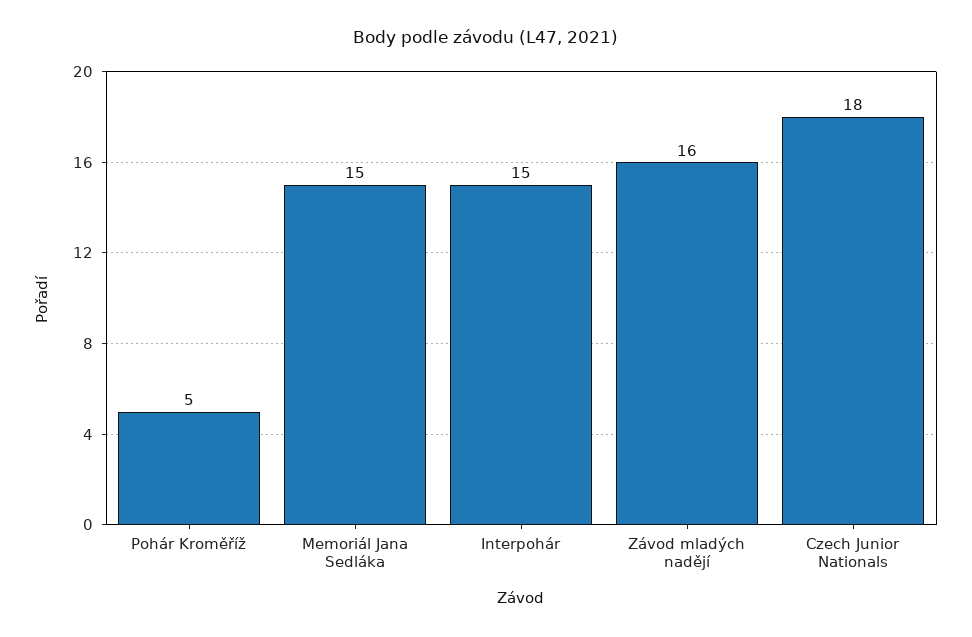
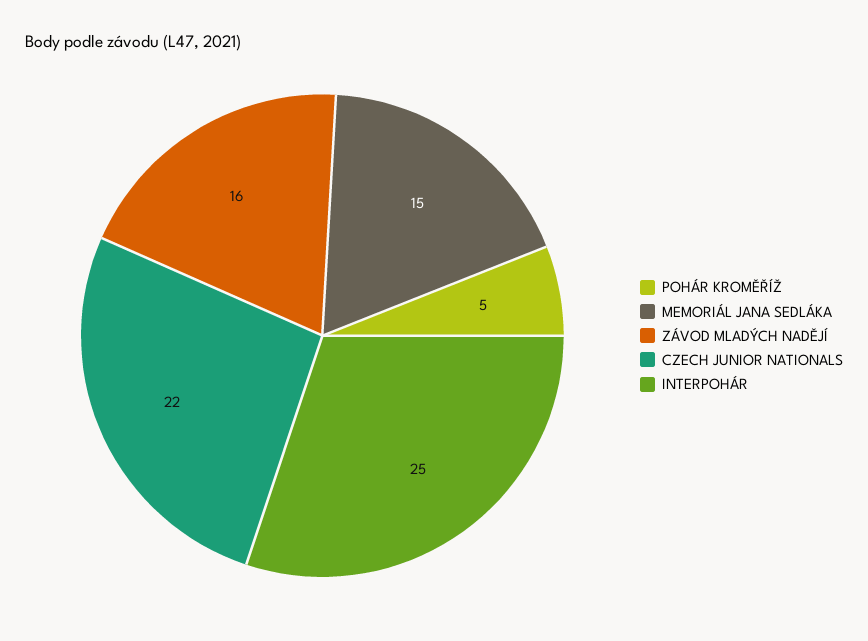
  {
    "Pohár Kroměříž": 5,
    "Memoriál Jana Sedláka": 15,
-   "Interpohár": 15,
+   "Interpohár": 25,
    "Závod mladých nadějí": 16,
-   "Czech Junior Nationals": 18
+   "Czech Junior Nationals": 22
  }

